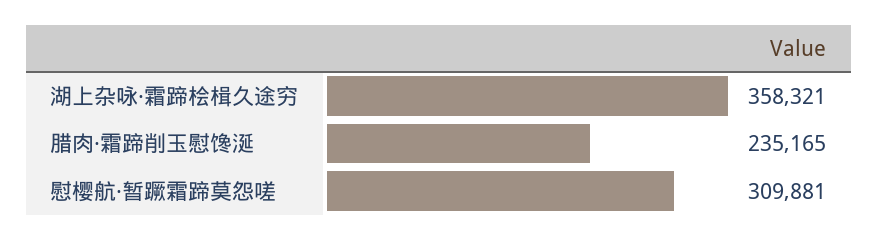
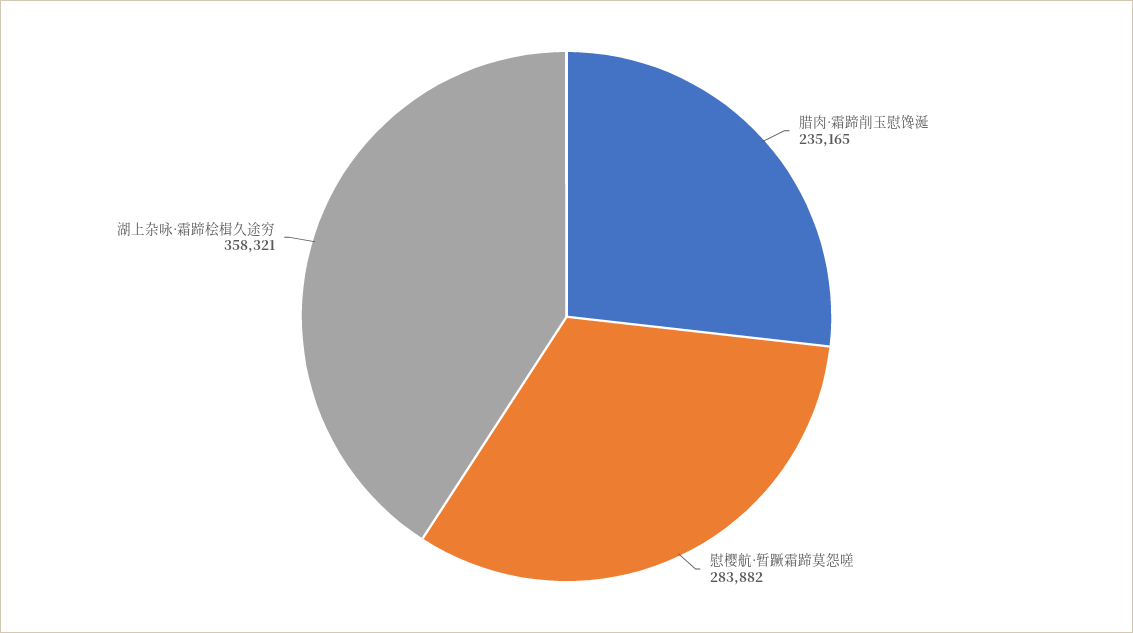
  {
    "湖上杂咏·霜蹄桧楫久途穷": 358321,
    "腊肉·霜蹄削玉慰馋涎": 235165,
-   "慰樱航·暂蹶霜蹄莫怨嗟": 309881
+   "慰樱航·暂蹶霜蹄莫怨嗟": 283882
  }

